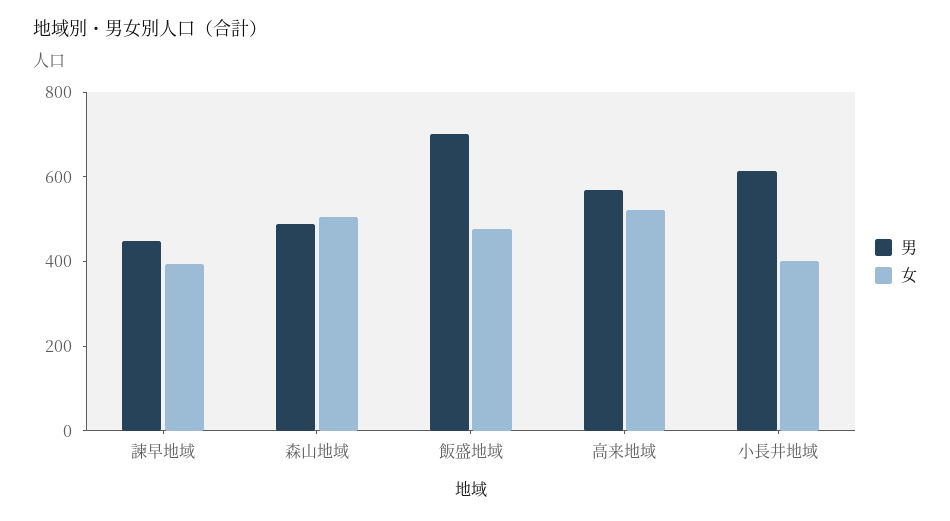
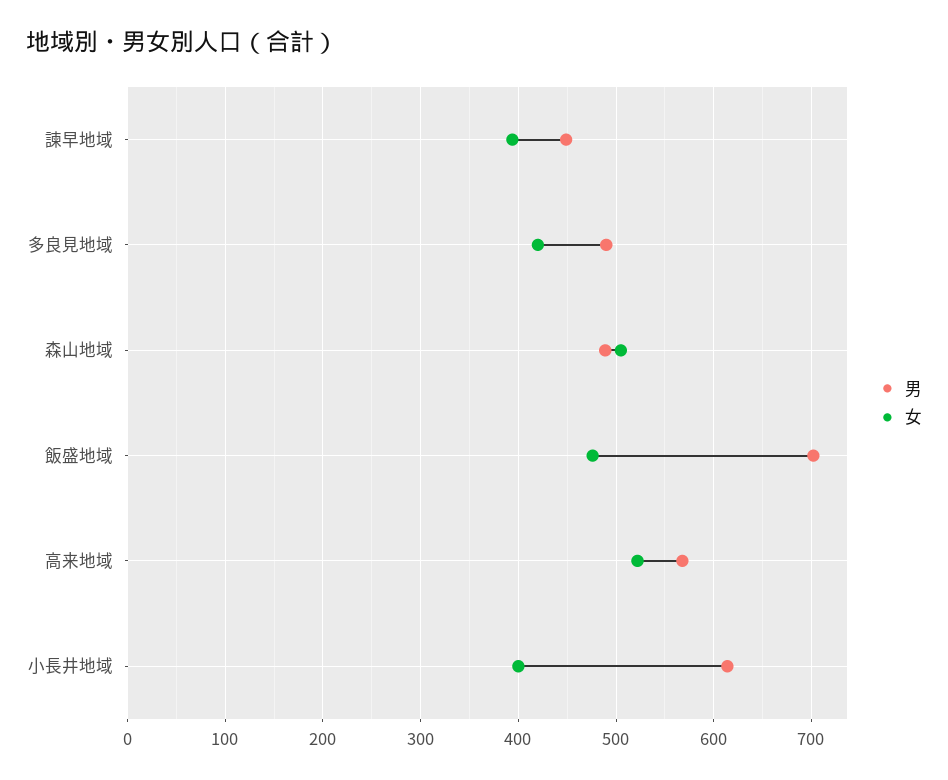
  {
    "男": {
      "諫早地域": 450,
      "森山地域": 490,
      "飯盛地域": 700,
      "高来地域": 570,
-     "小長井地域": 610
+     "小長井地域": 610,
+     "多良見地域": 490
    },
    "女": {
      "諫早地域": 390,
      "森山地域": 510,
      "飯盛地域": 480,
      "高来地域": 520,
-     "小長井地域": 400
+     "小長井地域": 400,
+     "多良見地域": 420
    }
  }

